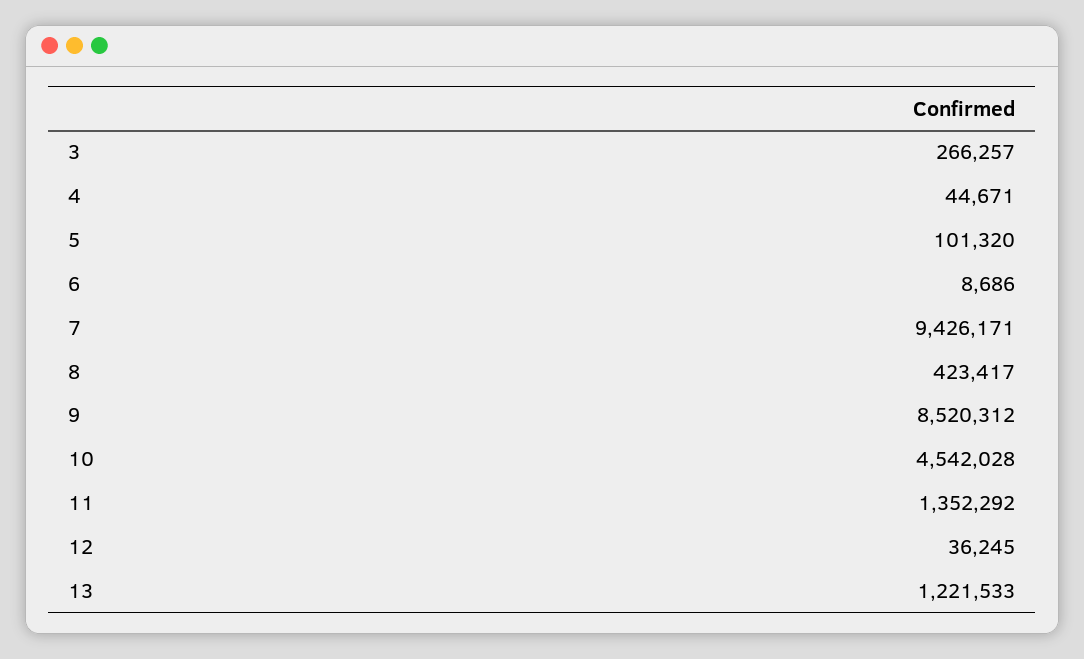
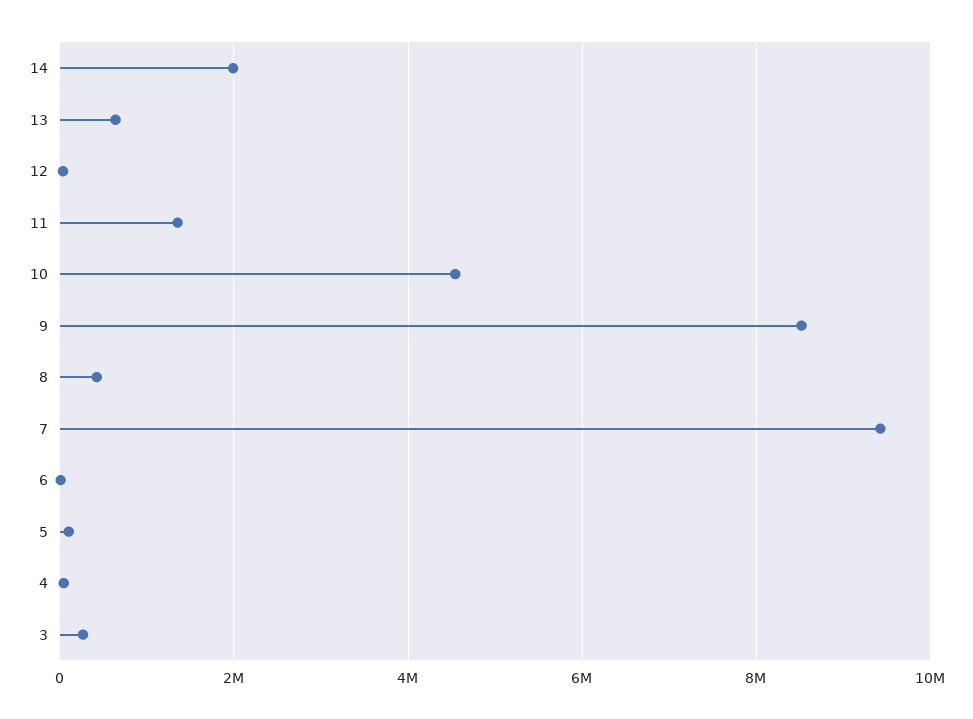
  {
    "3": 266257,
    "4": 44671,
    "5": 101320,
    "6": 8686,
    "7": 9426171,
    "8": 423417,
    "9": 8520312,
    "10": 4542028,
    "11": 1352292,
    "12": 36245,
-   "13": 1221533
+   "13": 600000,
+   "14": 2000000
  }

